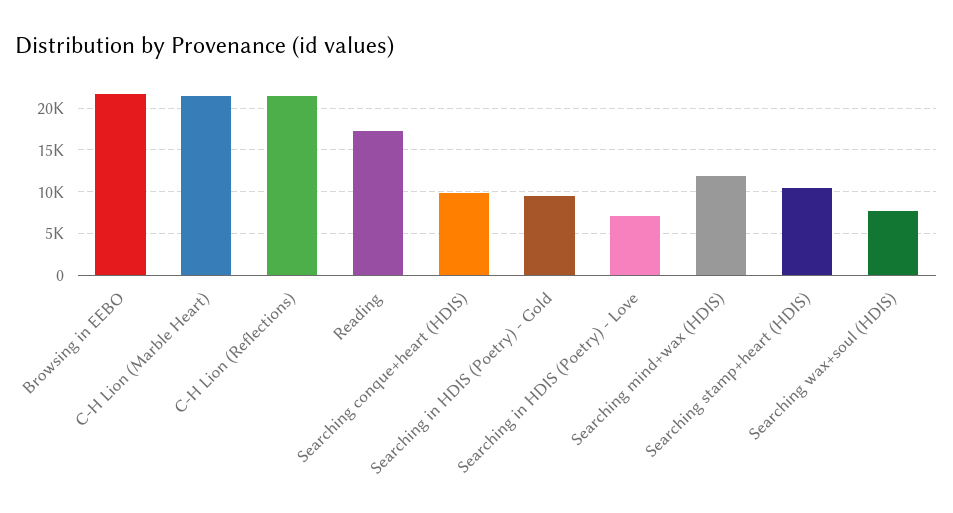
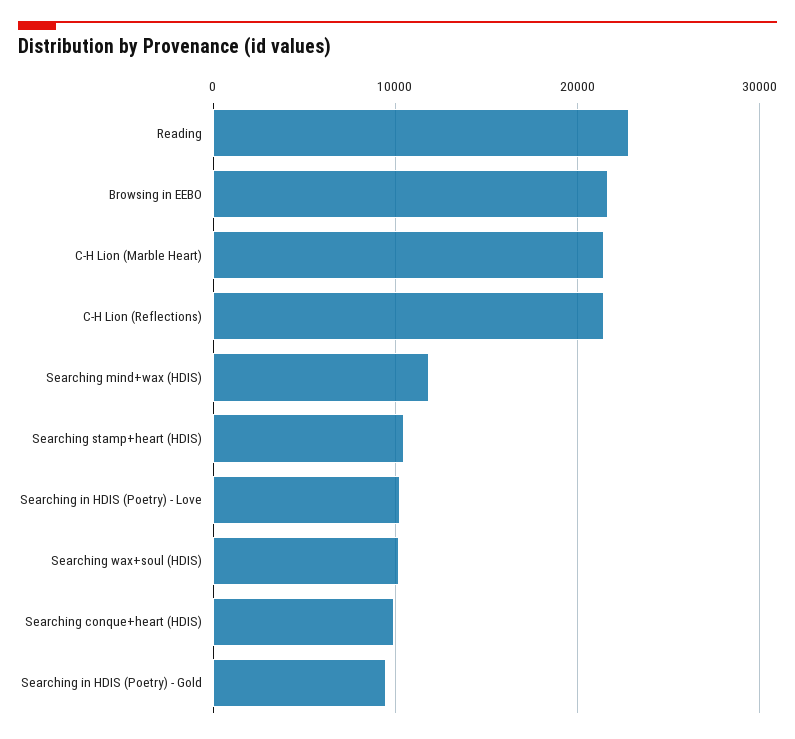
  {
    "Browsing in EEBO": 22000,
    "C-H Lion (Marble Heart)": 21000,
    "C-H Lion (Reflections)": 21000,
-   "Reading": 17000,
+   "Reading": 23000,
    "Searching conque+heart (HDIS)": 10000,
    "Searching in HDIS (Poetry) - Gold": 9000,
-   "Searching in HDIS (Poetry) - Love": 7000,
+   "Searching in HDIS (Poetry) - Love": 10000,
    "Searching mind+wax (HDIS)": 12000,
    "Searching stamp+heart (HDIS)": 10000,
-   "Searching wax+soul (HDIS)": 8000
+   "Searching wax+soul (HDIS)": 10000
  }

